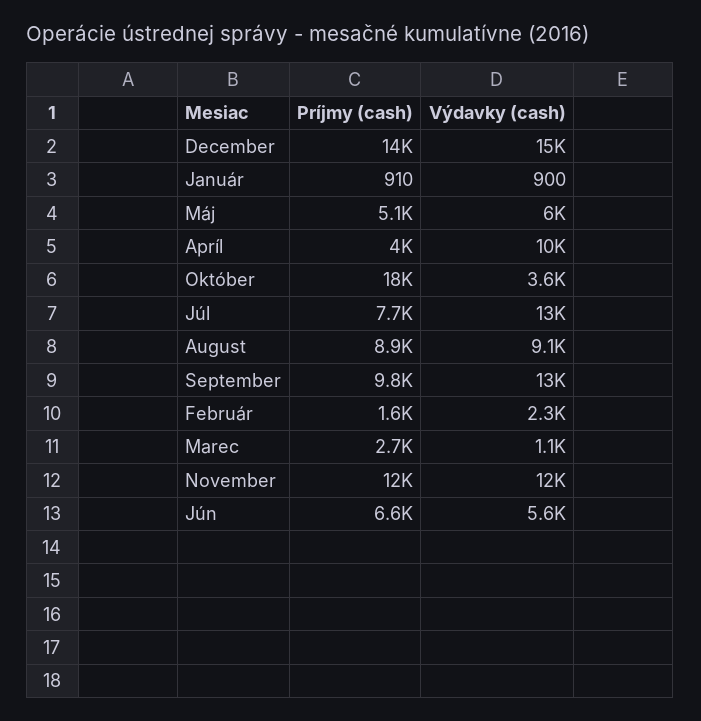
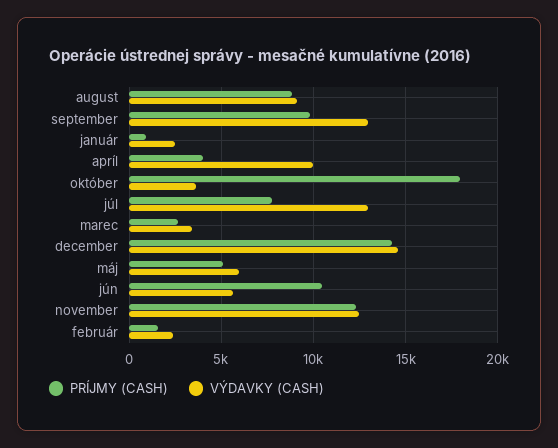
  {
    "Príjmy (cash)": {
      "December": 14000,
      "Január": 910,
      "Máj": 5100,
      "Apríl": 4000,
      "Október": 18000,
      "Júl": 7700,
      "August": 8900,
      "September": 9800,
      "Február": 1600,
      "Marec": 2700,
      "November": 12000,
-     "Jún": 6600
+     "Jún": 10500
    },
    "Výdavky (cash)": {
      "December": 15000,
-     "Január": 900,
+     "Január": 2500,
      "Máj": 6000,
      "Apríl": 10000,
      "Október": 3600,
      "Júl": 13000,
      "August": 9100,
      "September": 13000,
      "Február": 2300,
-     "Marec": 1100,
+     "Marec": 3500,
      "November": 12000,
      "Jún": 5600
    }
  }

